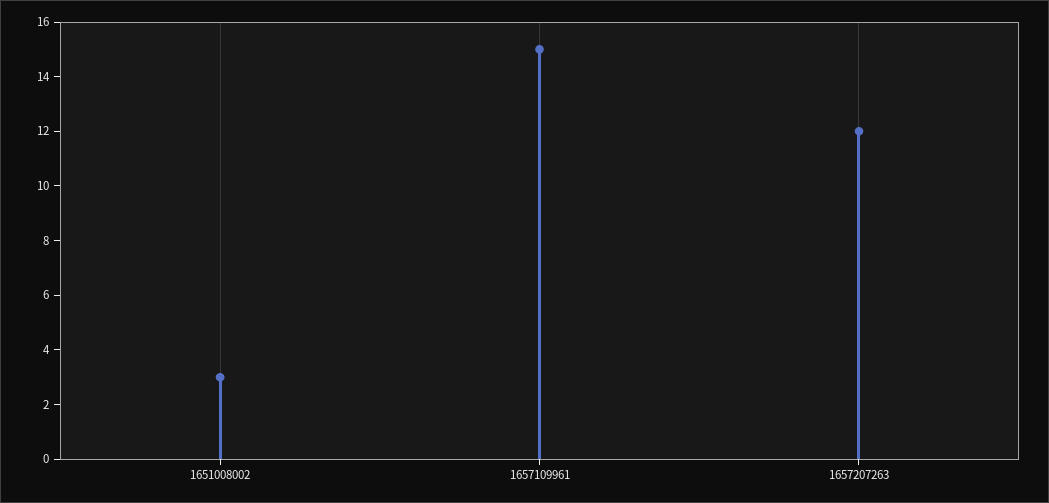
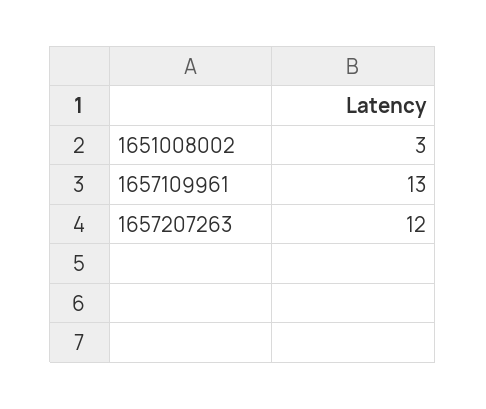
  {
    "1651008002": 3,
-   "1657109961": 15,
+   "1657109961": 13,
    "1657207263": 12
  }

